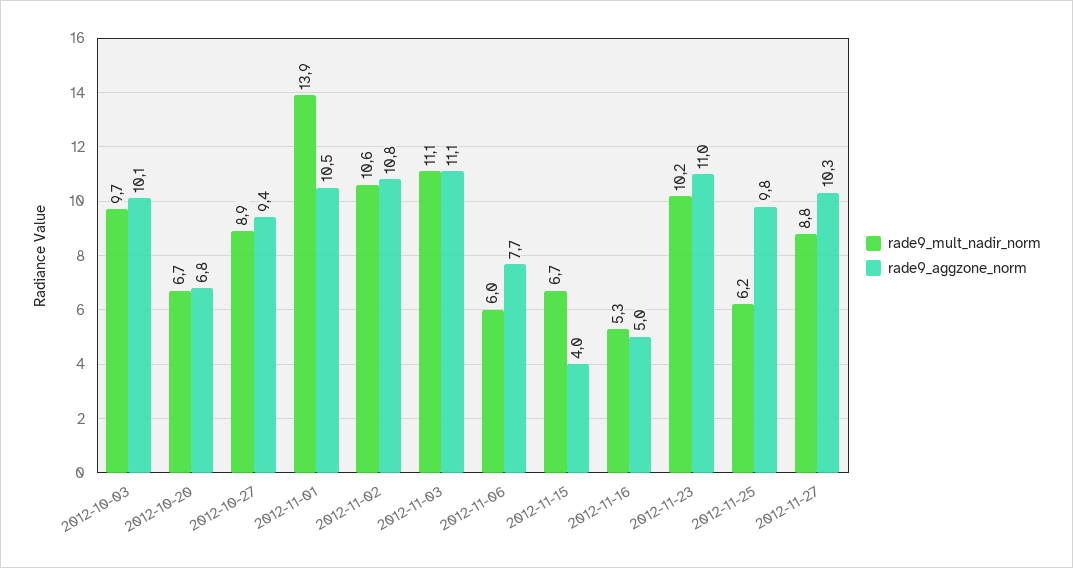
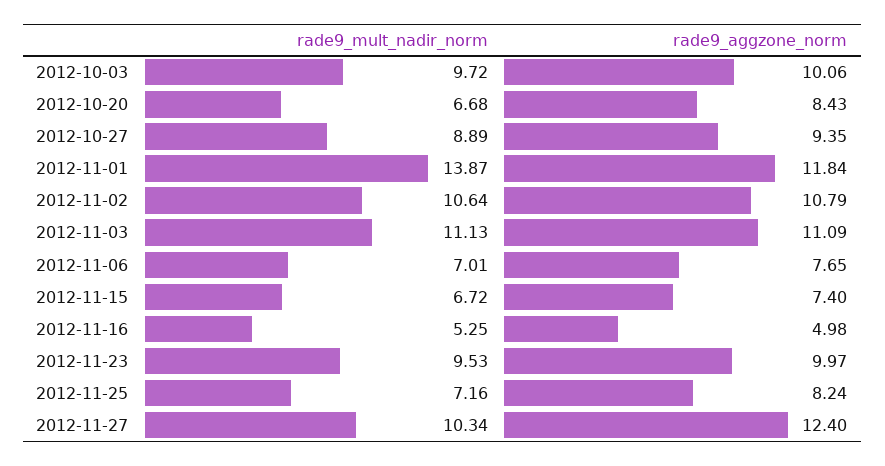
  {
    "rade9_mult_nadir_norm": {
      "2012-10-03": 9.72,
      "2012-10-20": 6.68,
      "2012-10-27": 8.89,
      "2012-11-01": 13.87,
      "2012-11-02": 10.64,
      "2012-11-03": 11.13,
-     "2012-11-06": 6,
+     "2012-11-06": 7.01,
      "2012-11-15": 6.72,
      "2012-11-16": 5.25,
-     "2012-11-23": 10.2,
+     "2012-11-23": 9.53,
-     "2012-11-25": 6.2,
+     "2012-11-25": 7.16,
-     "2012-11-27": 8.8
+     "2012-11-27": 10.34
    },
    "rade9_aggzone_norm": {
      "2012-10-03": 10.06,
-     "2012-10-20": 6.8,
+     "2012-10-20": 8.43,
      "2012-10-27": 9.35,
-     "2012-11-01": 10.5,
+     "2012-11-01": 11.84,
      "2012-11-02": 10.79,
      "2012-11-03": 11.09,
      "2012-11-06": 7.65,
-     "2012-11-15": 4,
+     "2012-11-15": 7.4,
      "2012-11-16": 4.98,
-     "2012-11-23": 11,
+     "2012-11-23": 9.97,
-     "2012-11-25": 9.8,
+     "2012-11-25": 8.24,
-     "2012-11-27": 10.3
+     "2012-11-27": 12.4
    }
  }

